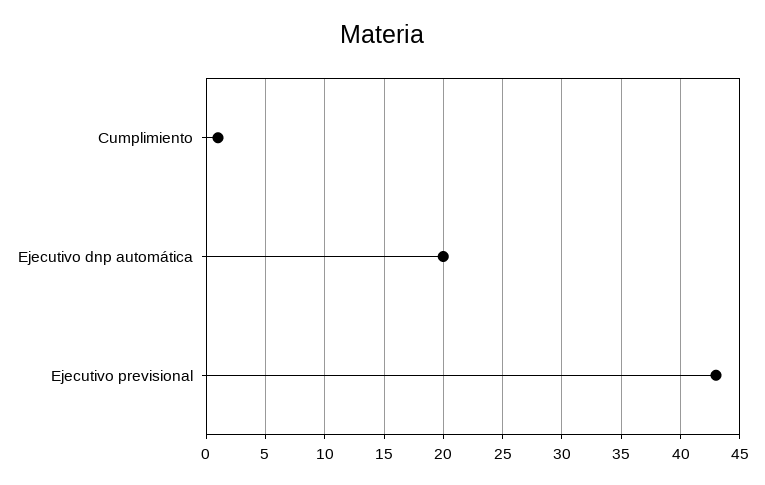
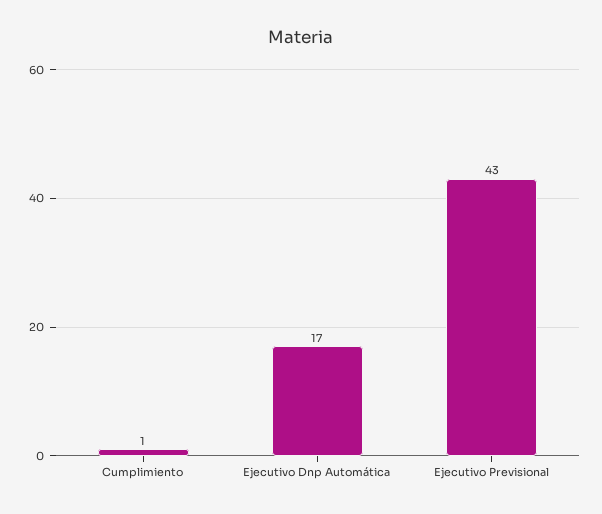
  {
    "Cumplimiento": 1,
-   "Ejecutivo dnp automática": 20,
+   "Ejecutivo dnp automática": 17,
    "Ejecutivo previsional": 43
  }

